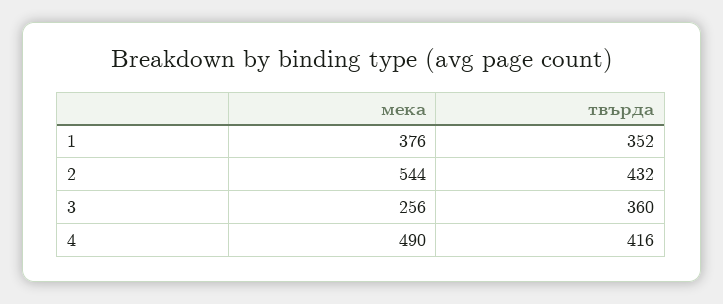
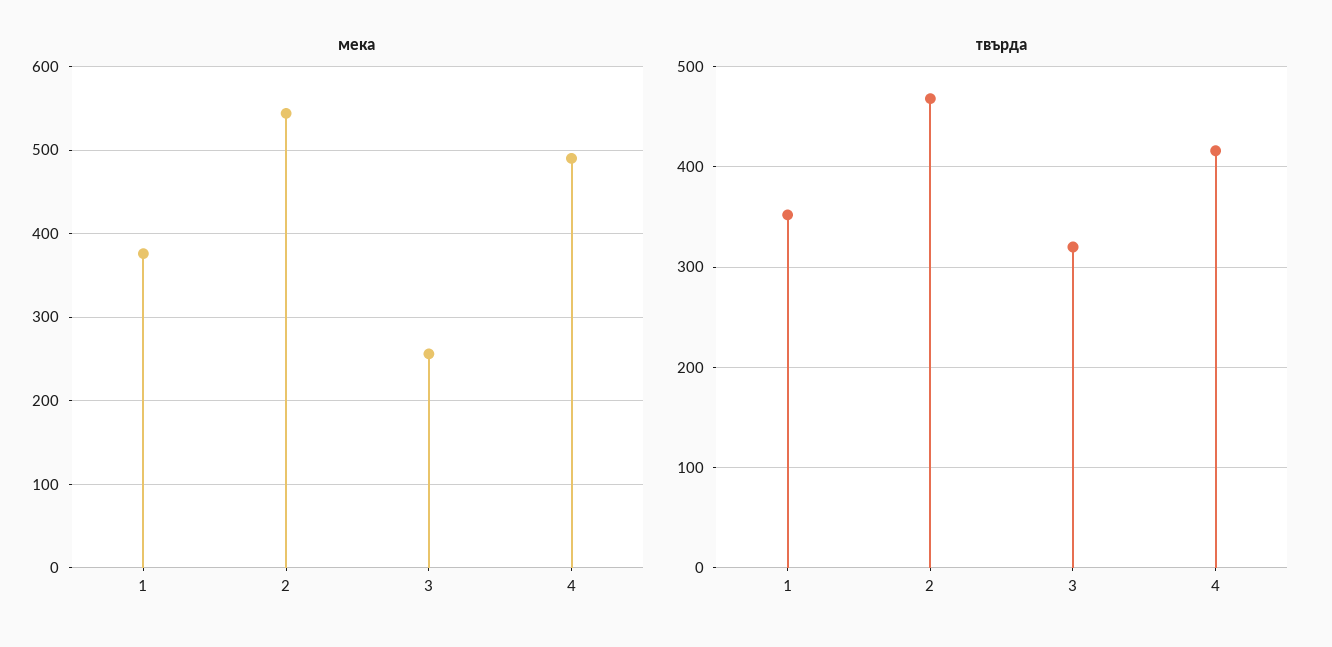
  {
    "мека": {
      "1": 376,
      "2": 544,
      "3": 256,
      "4": 490
    },
    "твърда": {
      "1": 352,
-     "2": 432,
+     "2": 470,
-     "3": 360,
+     "3": 320,
      "4": 416
    }
  }

